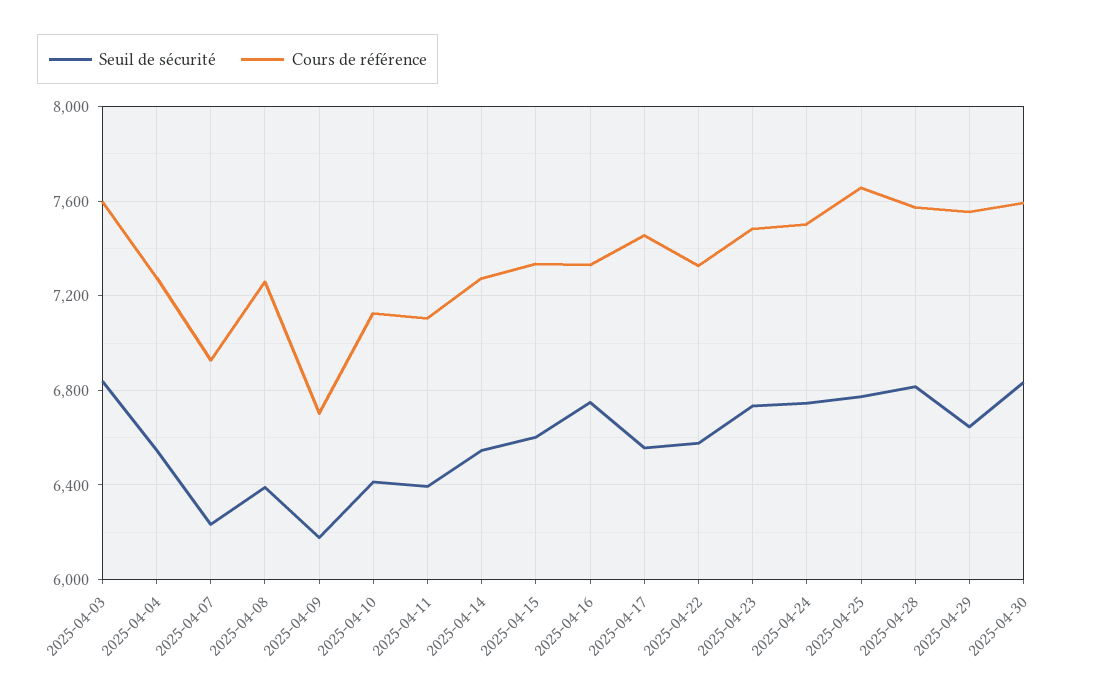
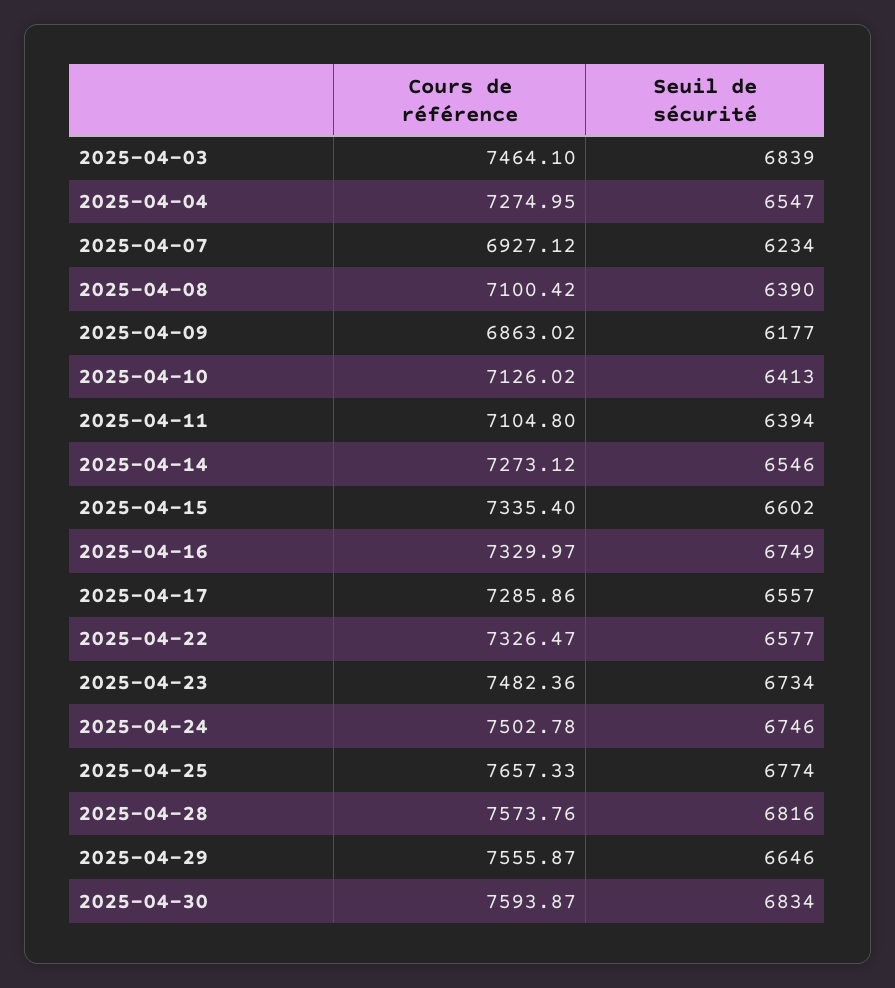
  {
    "Seuil de sécurité": {
      "2025-04-03": 6839,
      "2025-04-04": 6547,
      "2025-04-07": 6234,
      "2025-04-08": 6390,
      "2025-04-09": 6177,
      "2025-04-10": 6413,
      "2025-04-11": 6394,
      "2025-04-14": 6546,
      "2025-04-15": 6602,
      "2025-04-16": 6749,
      "2025-04-17": 6557,
      "2025-04-22": 6577,
      "2025-04-23": 6734,
      "2025-04-24": 6746,
      "2025-04-25": 6774,
      "2025-04-28": 6816,
      "2025-04-29": 6646,
      "2025-04-30": 6834
    },
    "Cours de référence": {
-     "2025-04-03": 7600,
+     "2025-04-03": 7464.1,
      "2025-04-04": 7274.95,
      "2025-04-07": 6927.12,
-     "2025-04-08": 7250,
+     "2025-04-08": 7100.42,
-     "2025-04-09": 6700,
+     "2025-04-09": 6863.02,
      "2025-04-10": 7126.02,
      "2025-04-11": 7104.8,
      "2025-04-14": 7273.12,
      "2025-04-15": 7335.4,
      "2025-04-16": 7329.97,
-     "2025-04-17": 7450,
+     "2025-04-17": 7285.86,
      "2025-04-22": 7326.47,
      "2025-04-23": 7482.36,
      "2025-04-24": 7502.78,
      "2025-04-25": 7657.33,
      "2025-04-28": 7573.76,
      "2025-04-29": 7555.87,
      "2025-04-30": 7593.87
    }
  }

